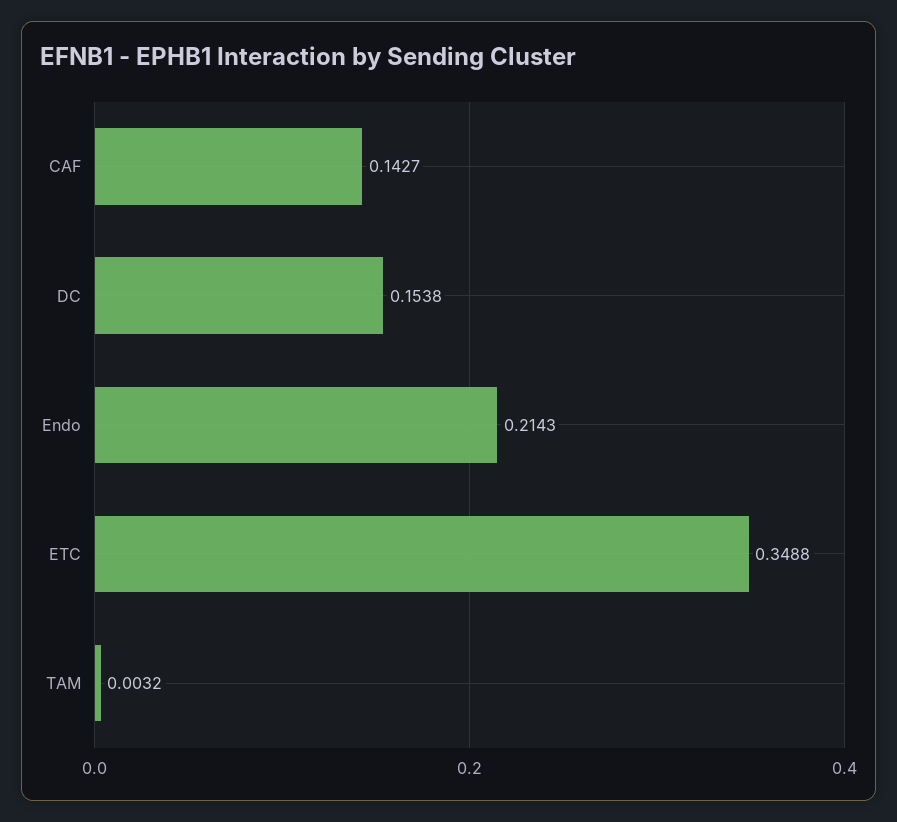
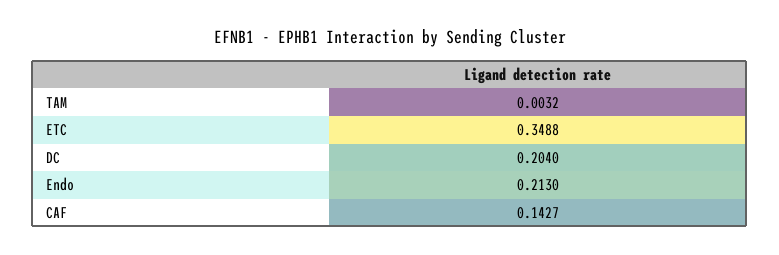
  {
    "CAF": 0.1427,
-   "DC": 0.1538,
+   "DC": 0.204,
-   "Endo": 0.2143,
+   "Endo": 0.213,
    "ETC": 0.3488,
    "TAM": 0.0032
  }

